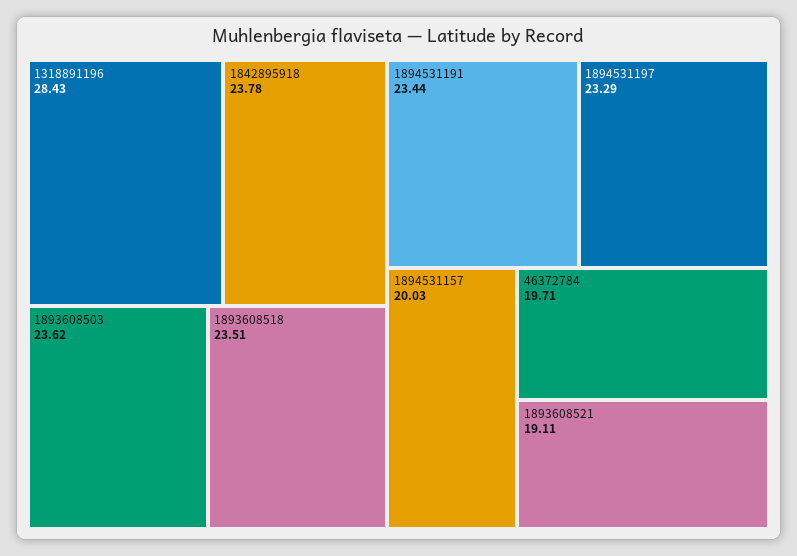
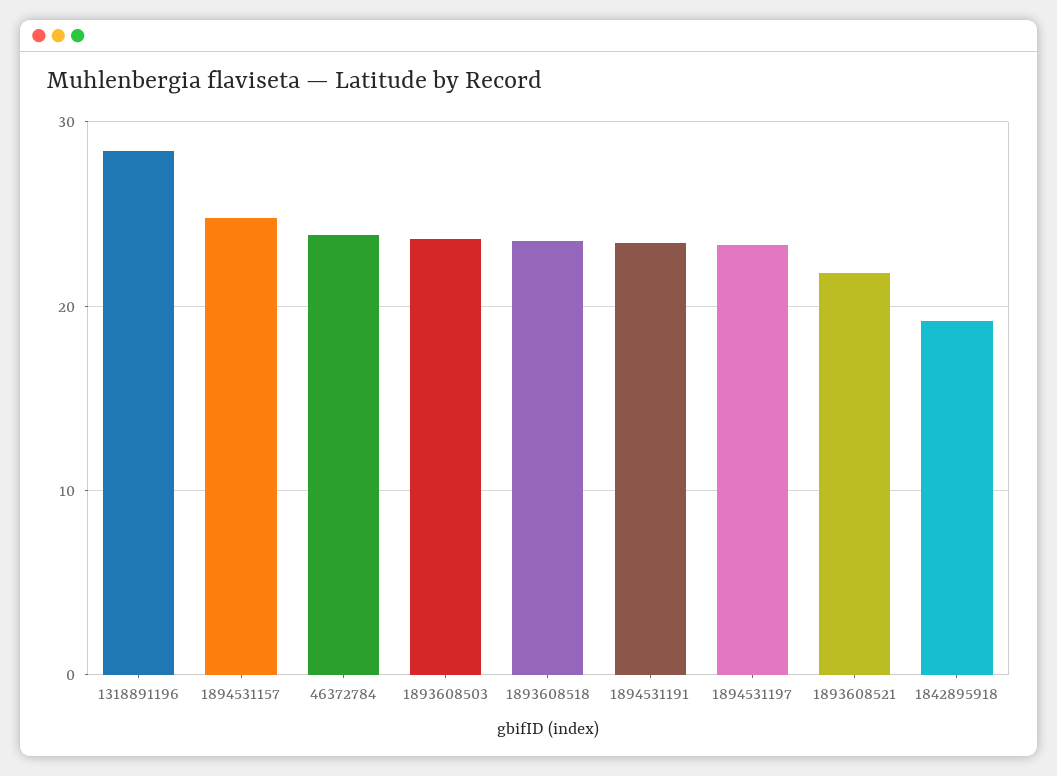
  {
    "1318891196": 28.43,
-   "1842895918": 23.78,
+   "1842895918": 19,
    "1893608503": 23.62,
    "1893608518": 23.51,
    "1894531191": 23.44,
    "1894531197": 23.29,
-   "1894531157": 20.03,
+   "1894531157": 25,
-   "46372784": 19.71,
+   "46372784": 24,
-   "1893608521": 19.11
+   "1893608521": 22
  }

